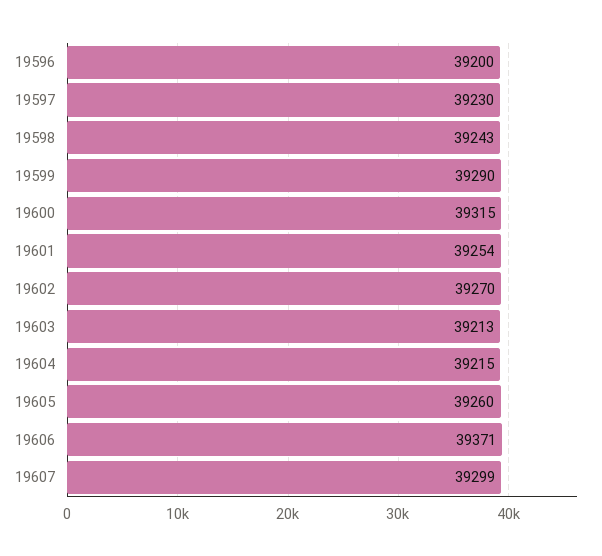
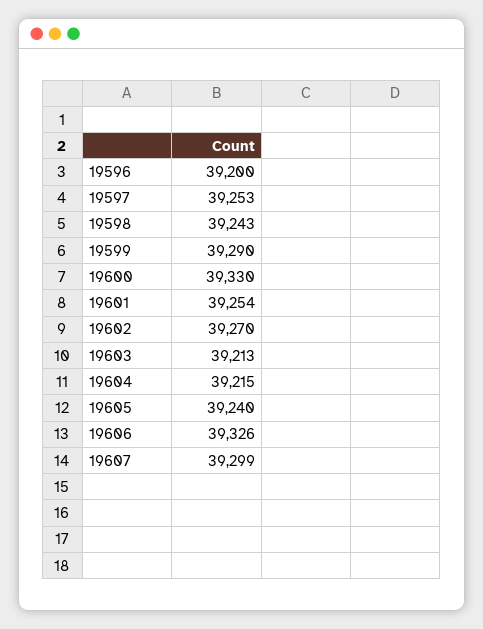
  {
    "19596": 39200,
-   "19597": 39230,
+   "19597": 39253,
    "19598": 39243,
    "19599": 39290,
-   "19600": 39315,
+   "19600": 39330,
    "19601": 39254,
    "19602": 39270,
    "19603": 39213,
    "19604": 39215,
-   "19605": 39260,
+   "19605": 39240,
-   "19606": 39371,
+   "19606": 39326,
    "19607": 39299
  }

